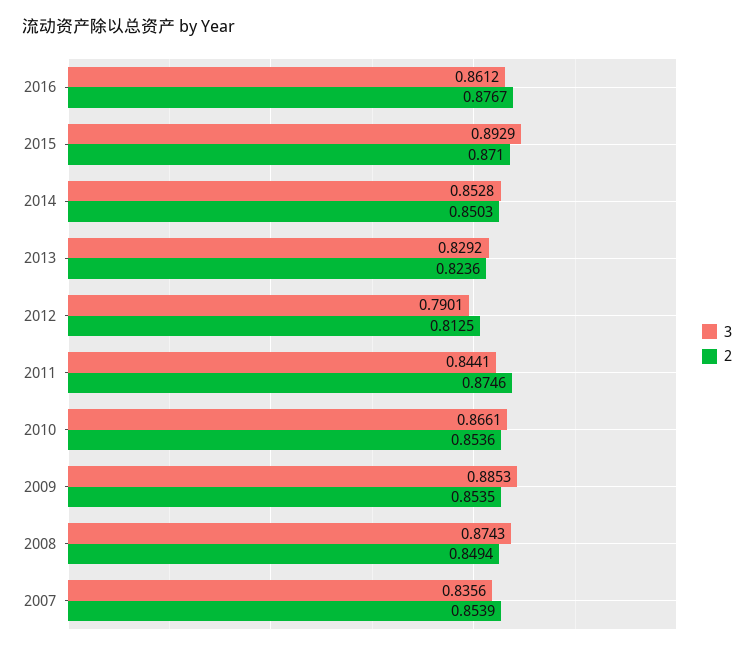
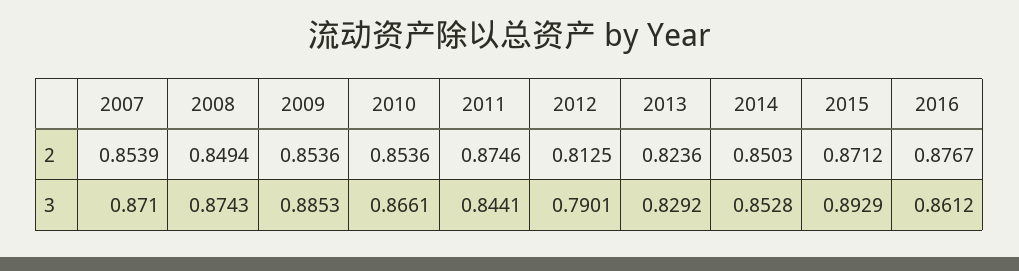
  {
    "3": {
      "2016": 0.8612,
      "2015": 0.8929,
      "2014": 0.8528,
      "2013": 0.8292,
      "2012": 0.7901,
      "2011": 0.8441,
      "2010": 0.8661,
      "2009": 0.8853,
      "2008": 0.8743,
-     "2007": 0.8356
+     "2007": 0.871
    },
    "2": {
      "2016": 0.8767,
-     "2015": 0.871,
+     "2015": 0.8712,
      "2014": 0.8503,
      "2013": 0.8236,
      "2012": 0.8125,
      "2011": 0.8746,
      "2010": 0.8536,
-     "2009": 0.8535,
+     "2009": 0.8536,
      "2008": 0.8494,
      "2007": 0.8539
    }
  }

